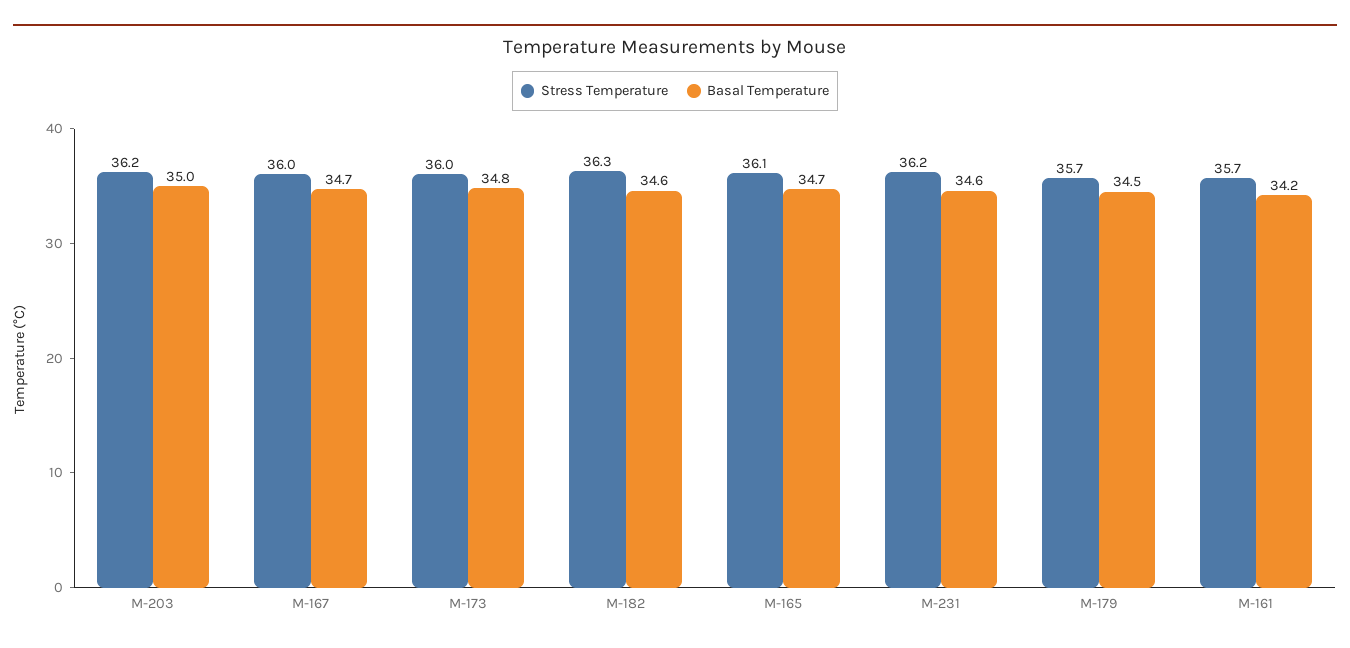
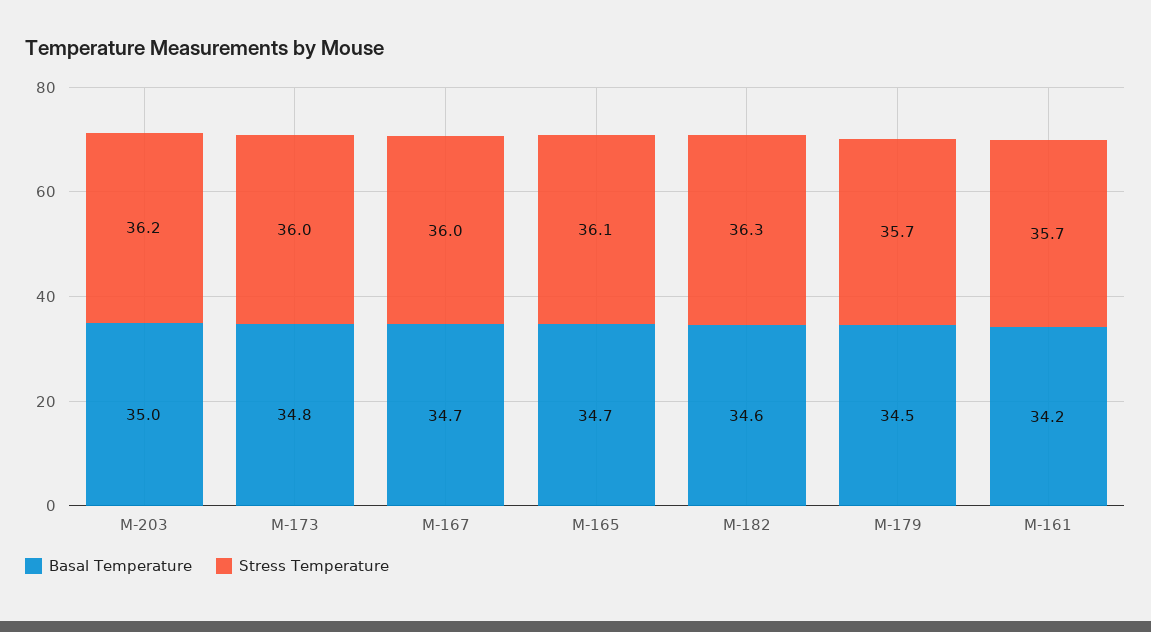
  {
    "Stress Temperature": {
      "M-203": 36.2,
      "M-167": 36,
      "M-173": 36,
      "M-182": 36.3,
      "M-165": 36.1,
-     "M-231": 36.2,
      "M-179": 35.7,
      "M-161": 35.7
    },
    "Basal Temperature": {
      "M-203": 35,
      "M-167": 34.7,
      "M-173": 34.8,
      "M-182": 34.6,
      "M-165": 34.7,
-     "M-231": 34.6,
      "M-179": 34.5,
      "M-161": 34.2
    }
  }

